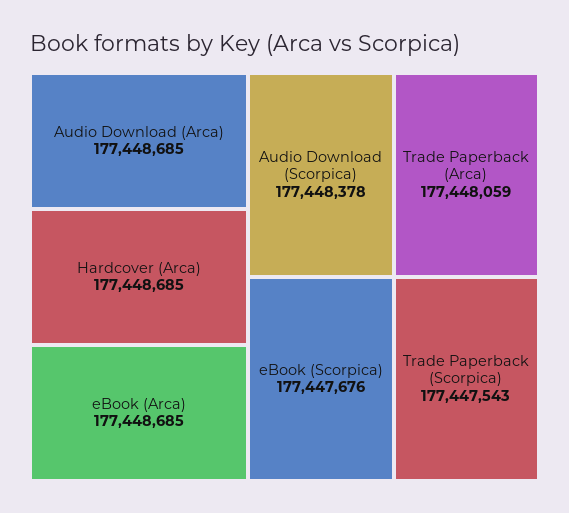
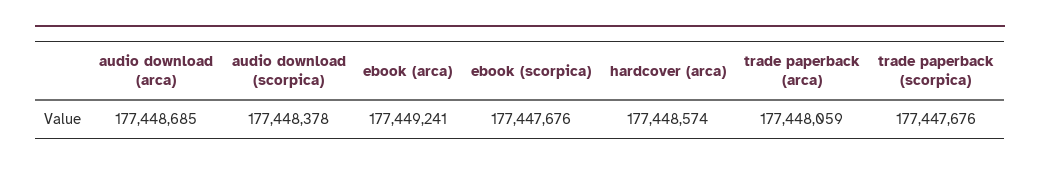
  {
    "Audio Download (Arca)": 177448685,
-   "Hardcover (Arca)": 177448685,
+   "Hardcover (Arca)": 177448574,
-   "eBook (Arca)": 177448685,
+   "eBook (Arca)": 177449241,
    "Audio Download (Scorpica)": 177448378,
    "Trade Paperback (Arca)": 177448059,
    "eBook (Scorpica)": 177447676,
-   "Trade Paperback (Scorpica)": 177447543
+   "Trade Paperback (Scorpica)": 177447676
  }

